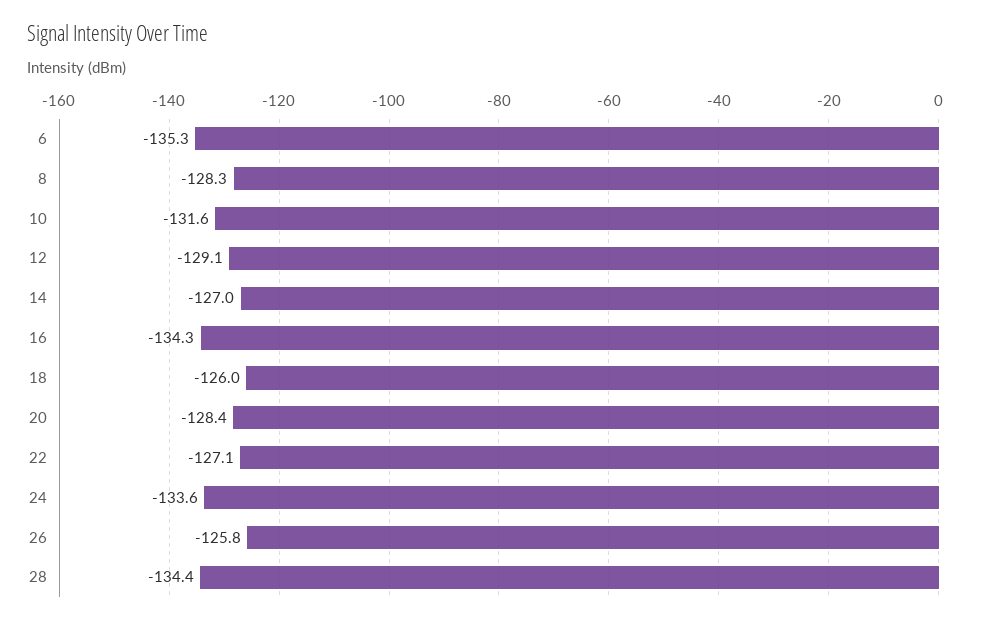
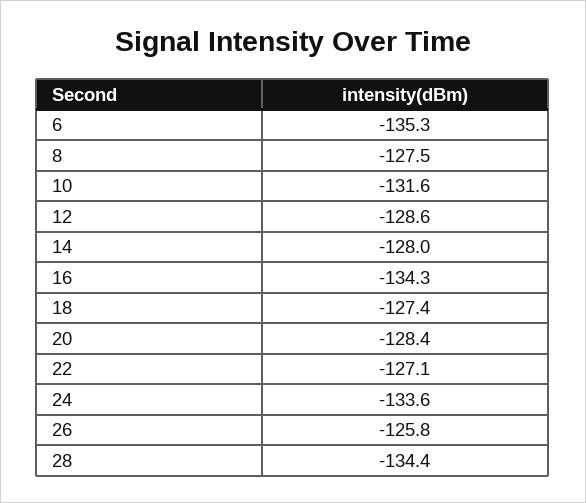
  {
    "6": -135.3,
-   "8": -128.3,
+   "8": -127.5,
    "10": -131.6,
-   "12": -129.1,
+   "12": -128.6,
-   "14": -127,
+   "14": -128,
    "16": -134.3,
-   "18": -126,
+   "18": -127.4,
    "20": -128.4,
    "22": -127.1,
    "24": -133.6,
    "26": -125.8,
    "28": -134.4
  }

